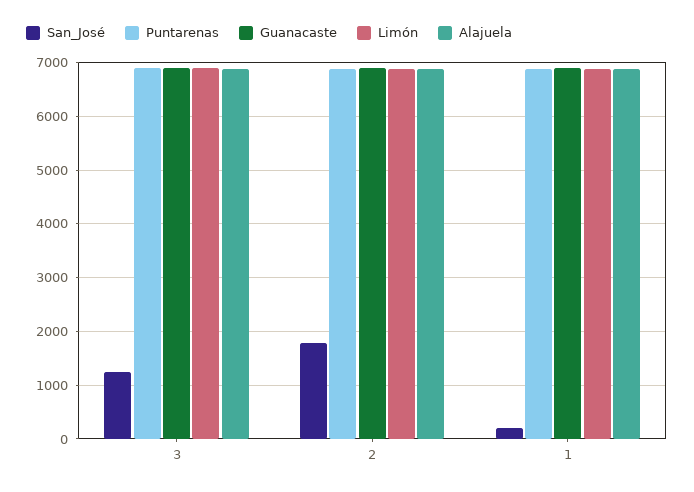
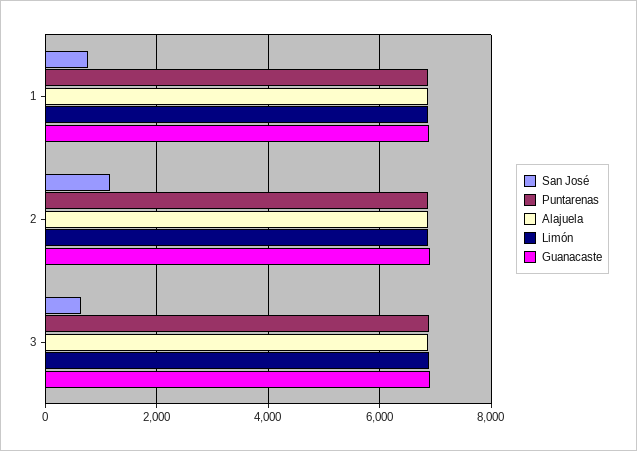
  {
    "San_José": {
-     "3": 1200,
+     "3": 600,
-     "2": 1800,
+     "2": 1200,
-     "1": 200
+     "1": 800
    },
    "Puntarenas": {
      "3": 6800,
      "2": 6800,
      "1": 6800
    },
    "Guanacaste": {
      "3": 7000,
      "2": 6800,
      "1": 6800
    },
    "Limón": {
      "3": 6800,
      "2": 6800,
      "1": 6800
    },
    "Alajuela": {
      "3": 6800,
      "2": 6800,
      "1": 6800
    }
  }

